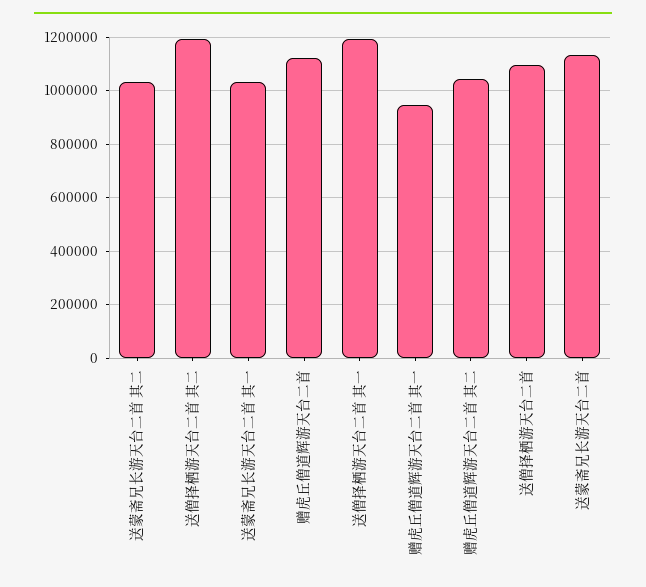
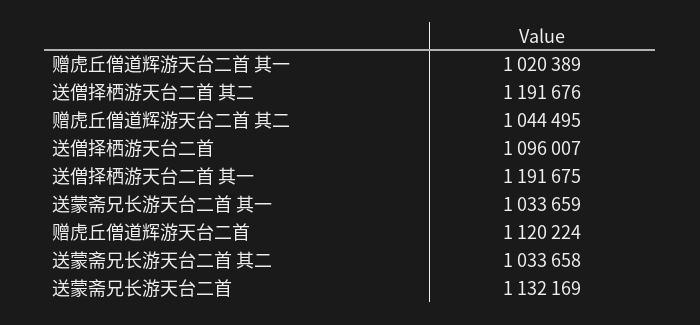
  {
    "送蒙斋兄长游天台二首 其二": 1033658,
    "送僧择栖游天台二首 其二": 1191676,
    "送蒙斋兄长游天台二首 其一": 1033659,
    "赠虎丘僧道辉游天台二首": 1120224,
    "送僧择栖游天台二首 其一": 1191675,
-   "赠虎丘僧道辉游天台二首 其一": 950000,
+   "赠虎丘僧道辉游天台二首 其一": 1020389,
    "赠虎丘僧道辉游天台二首 其二": 1044495,
    "送僧择栖游天台二首": 1096007,
    "送蒙斋兄长游天台二首": 1132169
  }

